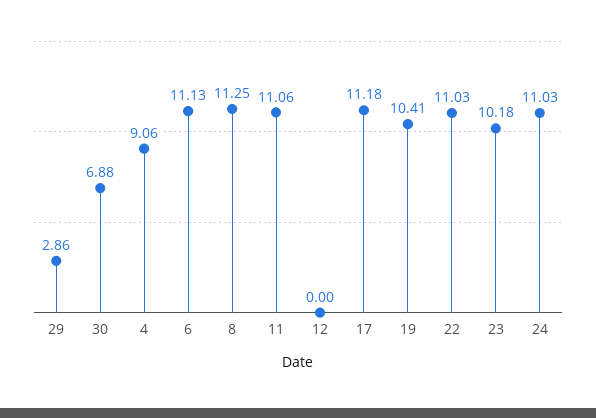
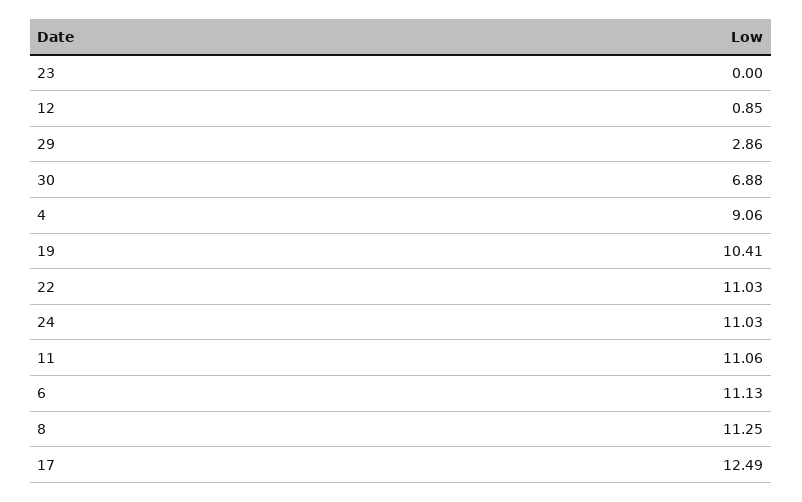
  {
    "29": 2.86,
    "30": 6.88,
    "4": 9.06,
    "6": 11.13,
    "8": 11.25,
    "11": 11.06,
-   "12": 0,
+   "12": 0.85,
-   "17": 11.18,
+   "17": 12.49,
    "19": 10.41,
    "22": 11.03,
-   "23": 10.18,
+   "23": 0,
    "24": 11.03
  }

